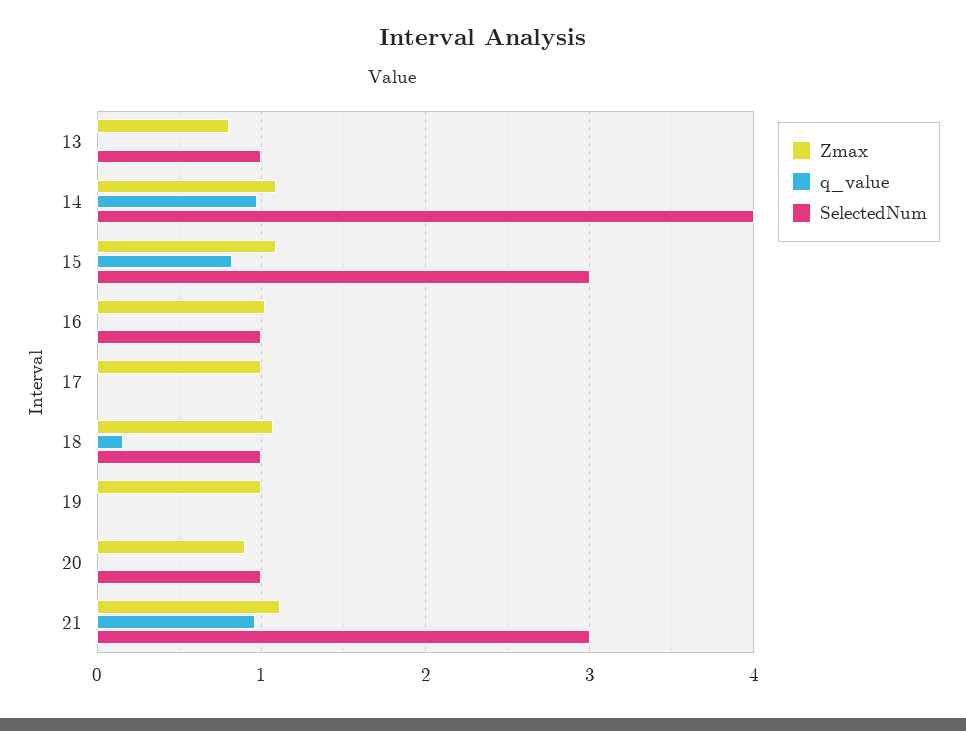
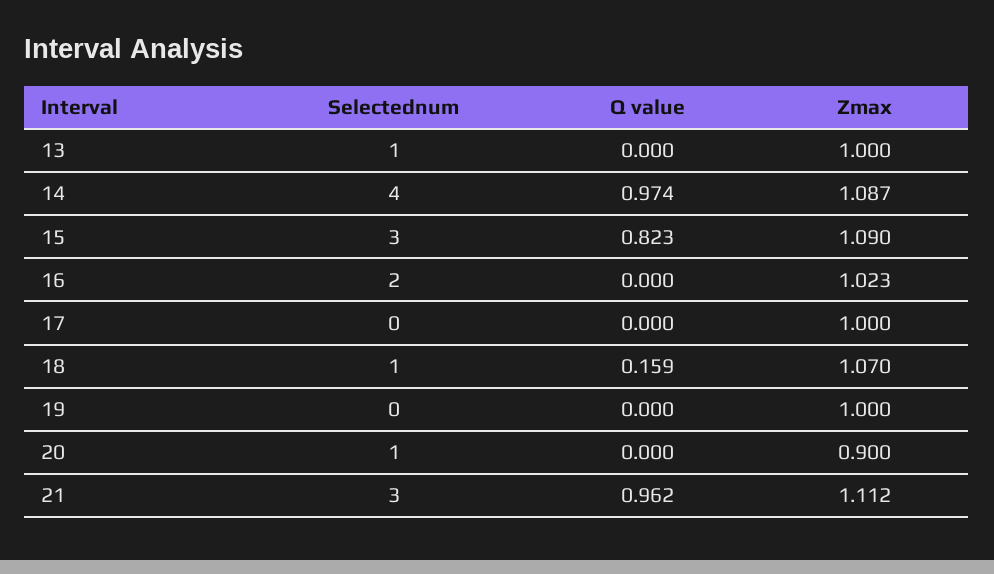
  {
    "Zmax": {
-     "13": 0.8,
+     "13": 1,
      "14": 1.087,
      "15": 1.09,
      "16": 1.023,
      "17": 1,
      "18": 1.07,
      "19": 1,
      "20": 0.9,
      "21": 1.112
    },
    "q_value": {
      "13": 0,
      "14": 0.974,
      "15": 0.823,
      "16": 0,
      "17": 0,
      "18": 0.159,
      "19": 0,
      "20": 0,
      "21": 0.962
    },
    "SelectedNum": {
      "13": 1,
      "14": 4,
      "15": 3,
-     "16": 1,
+     "16": 2,
      "17": 0,
      "18": 1,
      "19": 0,
      "20": 1,
      "21": 3
    }
  }

